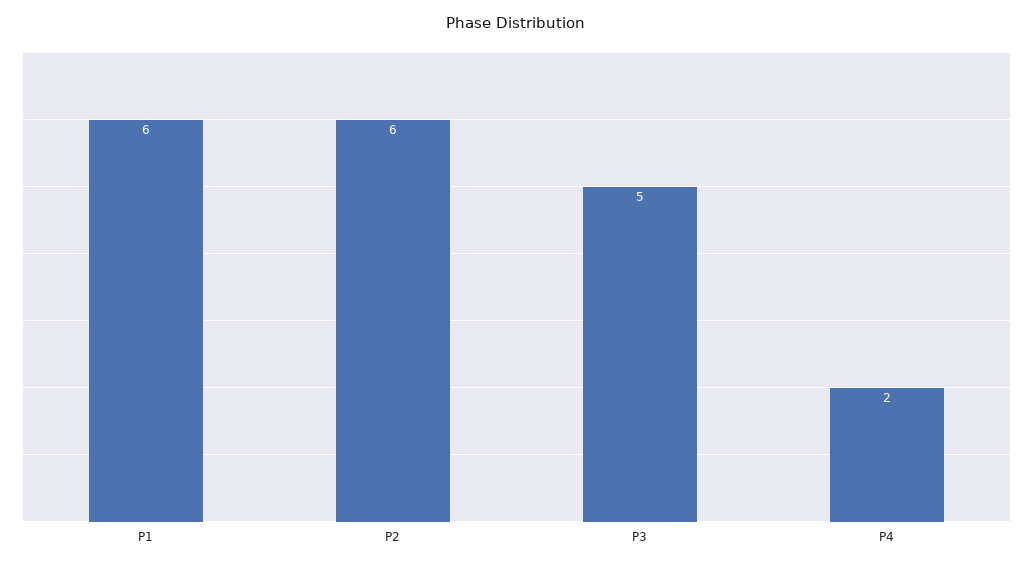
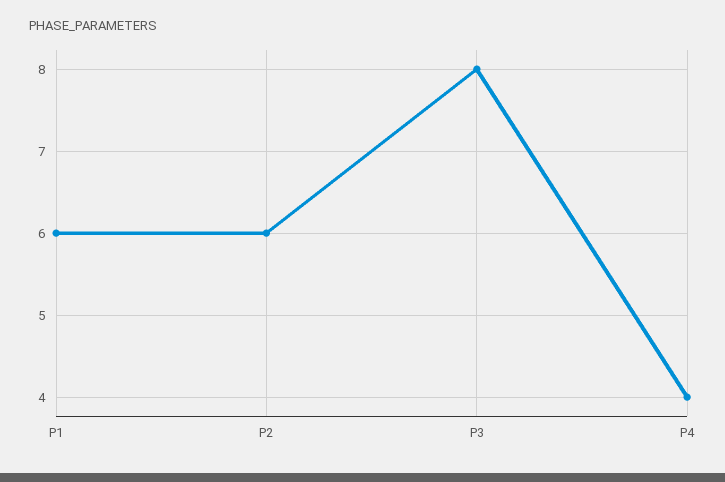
  {
    "P1": 6,
    "P2": 6,
-   "P3": 5,
+   "P3": 8,
-   "P4": 2
+   "P4": 4
  }

